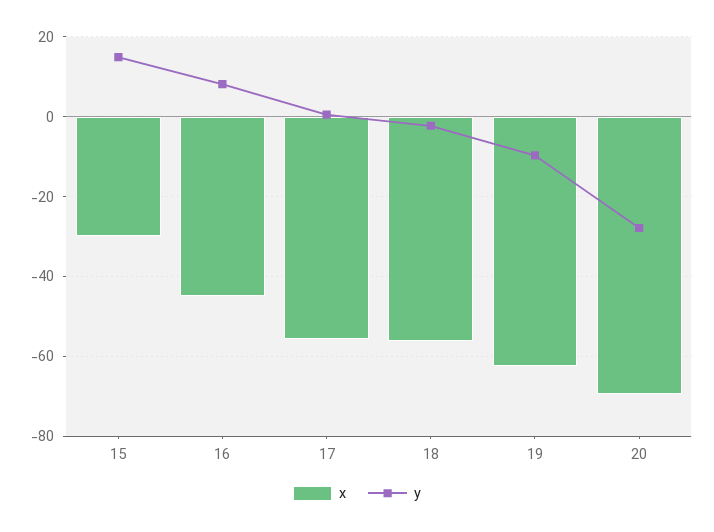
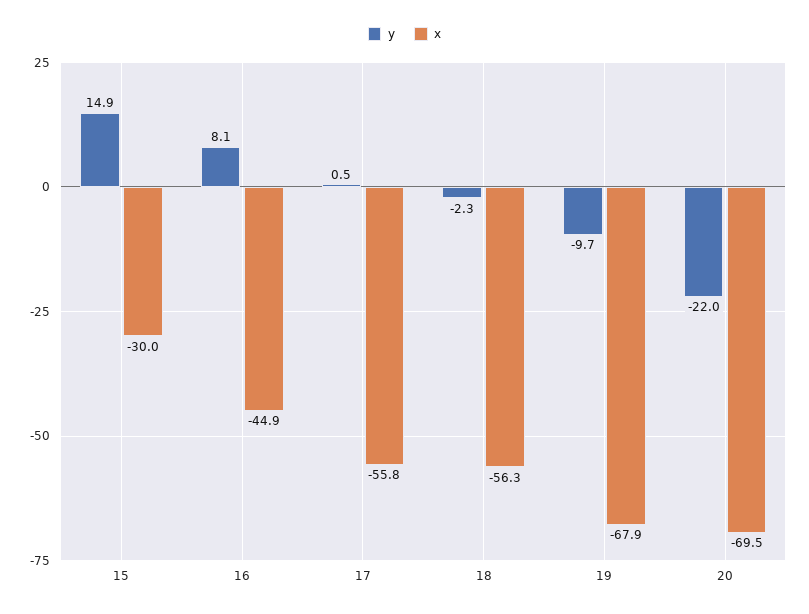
  {
    "x": {
      "15": -30,
      "16": -44.9,
      "17": -55.8,
      "18": -56.3,
-     "19": -62,
+     "19": -67.9,
      "20": -69.5
    },
    "y": {
      "15": 14.9,
      "16": 8.1,
      "17": 0.5,
      "18": -2.3,
      "19": -9.7,
-     "20": -28
+     "20": -22
    }
  }

